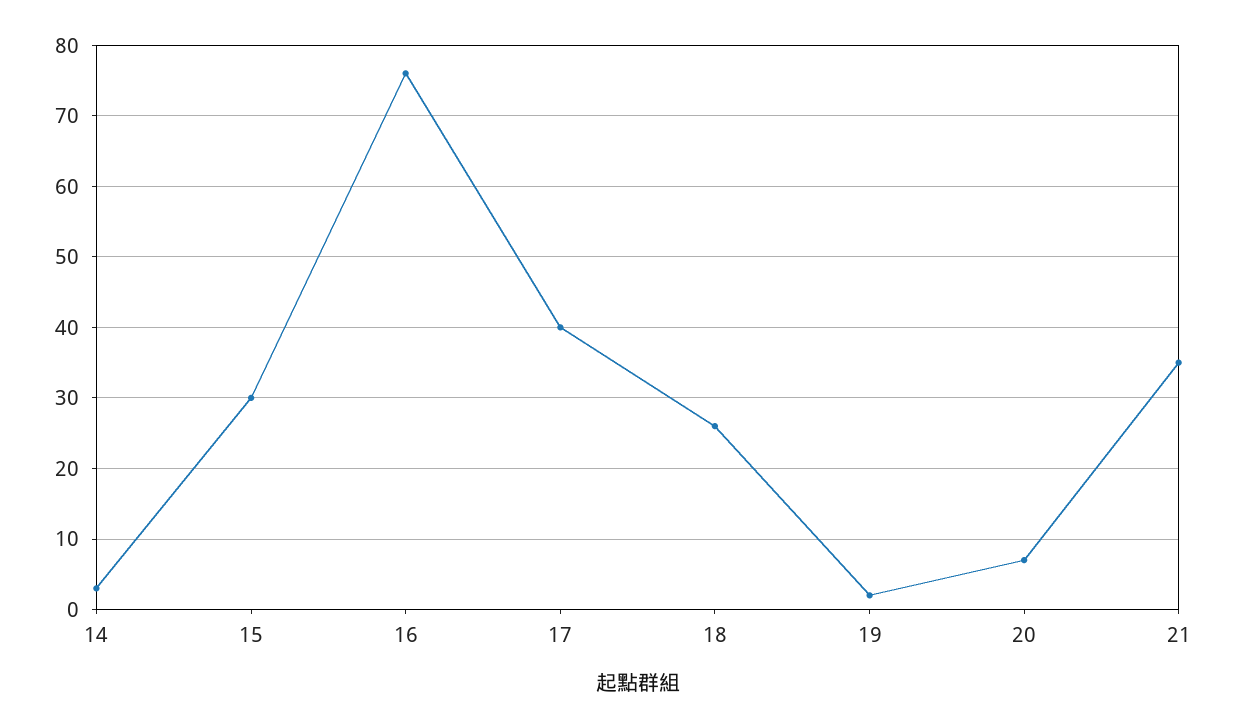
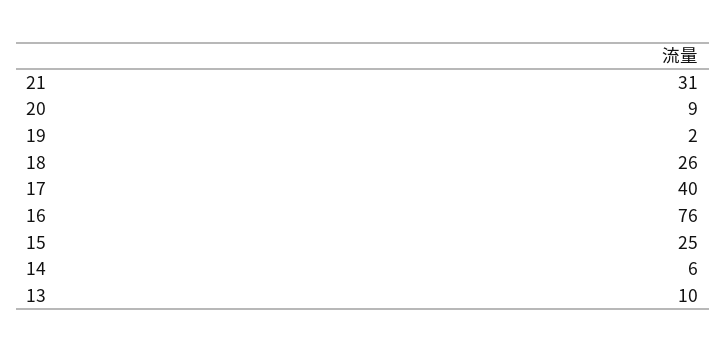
  {
-   "14": 3,
+   "14": 6,
-   "15": 30,
+   "15": 25,
    "16": 76,
    "17": 40,
    "18": 26,
    "19": 2,
-   "20": 7,
+   "20": 9,
-   "21": 35
+   "21": 31,
+   "13": 10
  }

